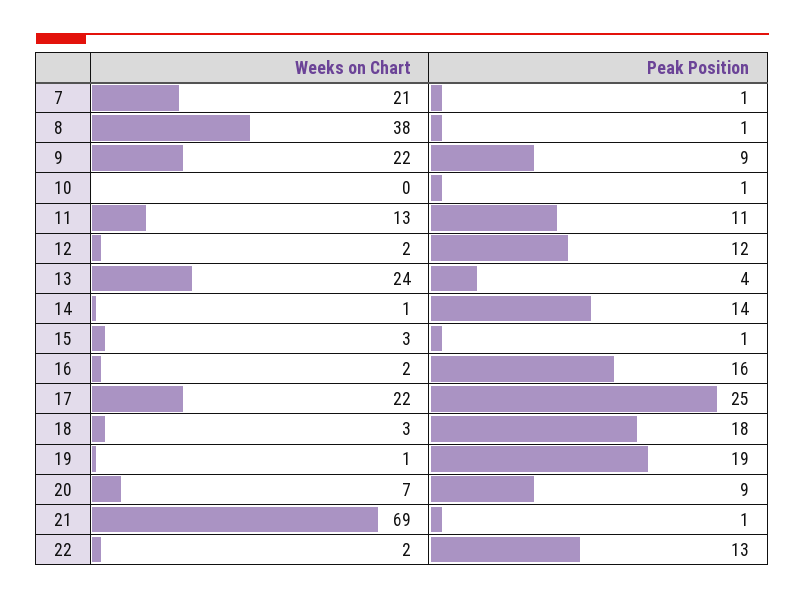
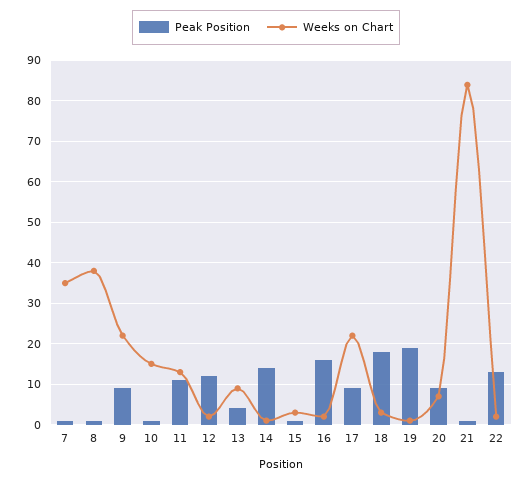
  {
    "Weeks on Chart": {
-     "7": 21,
+     "7": 35,
      "8": 38,
      "9": 22,
-     "10": 0,
+     "10": 15,
      "11": 13,
      "12": 2,
-     "13": 24,
+     "13": 10,
      "14": 1,
      "15": 3,
      "16": 2,
      "17": 22,
      "18": 3,
      "19": 1,
      "20": 7,
-     "21": 69,
+     "21": 85,
      "22": 2
    },
    "Peak Position": {
      "7": 1,
      "8": 1,
      "9": 9,
      "10": 1,
      "11": 11,
      "12": 12,
      "13": 4,
      "14": 14,
      "15": 1,
      "16": 16,
-     "17": 25,
+     "17": 10,
      "18": 18,
      "19": 19,
      "20": 9,
      "21": 1,
      "22": 13
    }
  }

